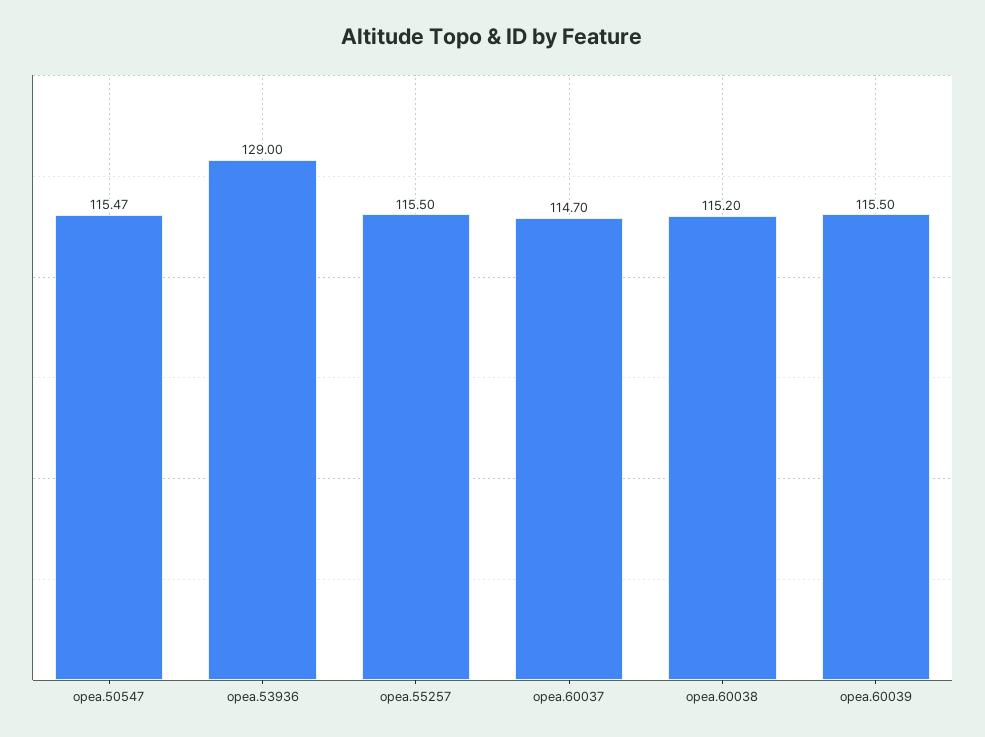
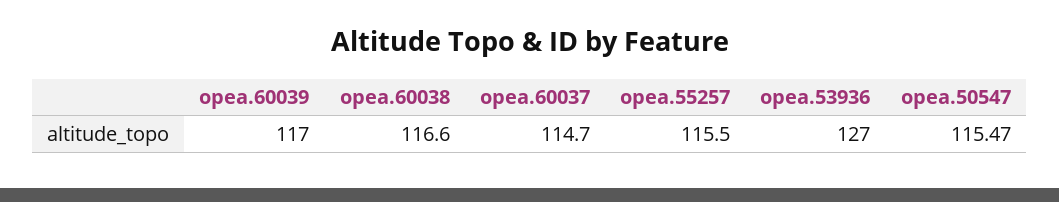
  {
    "opea.50547": 115.47,
-   "opea.53936": 129,
+   "opea.53936": 127,
    "opea.55257": 115.5,
    "opea.60037": 114.7,
-   "opea.60038": 115.2,
+   "opea.60038": 116.6,
-   "opea.60039": 115.5
+   "opea.60039": 117
  }

